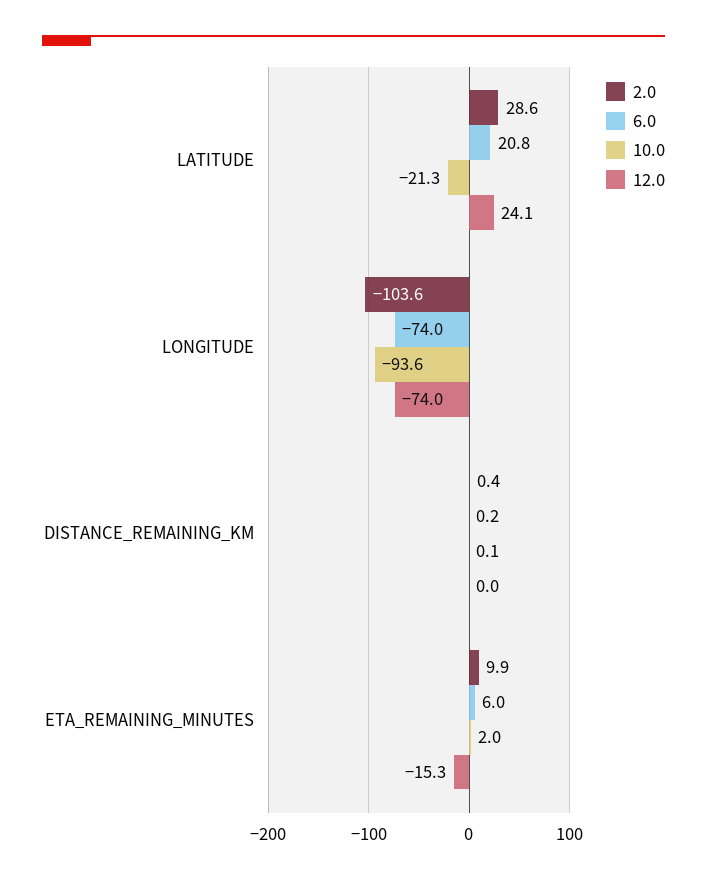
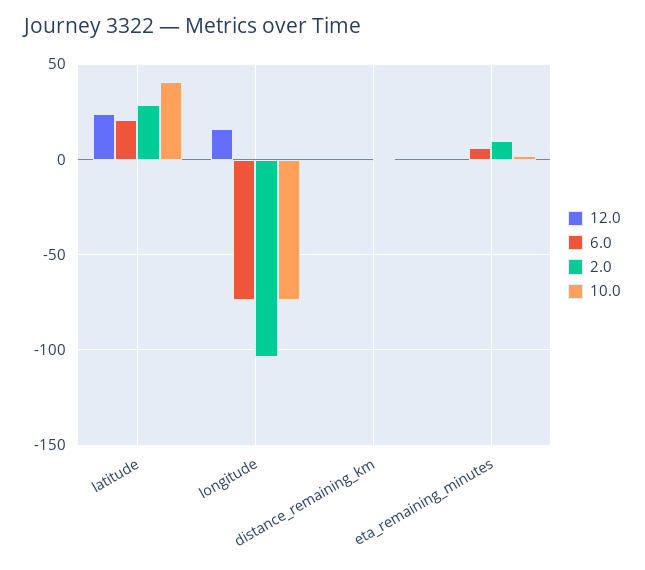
  {
    "2.0": {
      "LATITUDE": 28.6,
      "LONGITUDE": -103.6,
      "DISTANCE_REMAINING_KM": 0.4,
      "ETA_REMAINING_MINUTES": 9.9
    },
    "6.0": {
      "LATITUDE": 20.8,
      "LONGITUDE": -74,
      "DISTANCE_REMAINING_KM": 0.2,
      "ETA_REMAINING_MINUTES": 6
    },
    "10.0": {
-     "LATITUDE": -21.3,
+     "LATITUDE": 40,
-     "LONGITUDE": -93.6,
+     "LONGITUDE": -75,
      "DISTANCE_REMAINING_KM": 0.1,
      "ETA_REMAINING_MINUTES": 2
    },
    "12.0": {
      "LATITUDE": 24.1,
-     "LONGITUDE": -74,
+     "LONGITUDE": 15,
      "DISTANCE_REMAINING_KM": 0,
-     "ETA_REMAINING_MINUTES": -15.3
+     "ETA_REMAINING_MINUTES": 0
    }
  }

